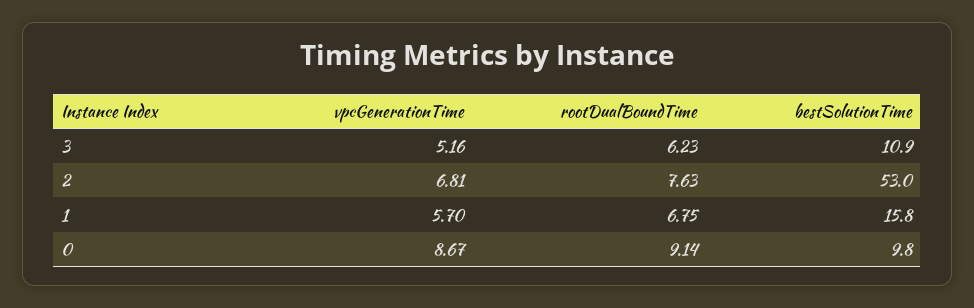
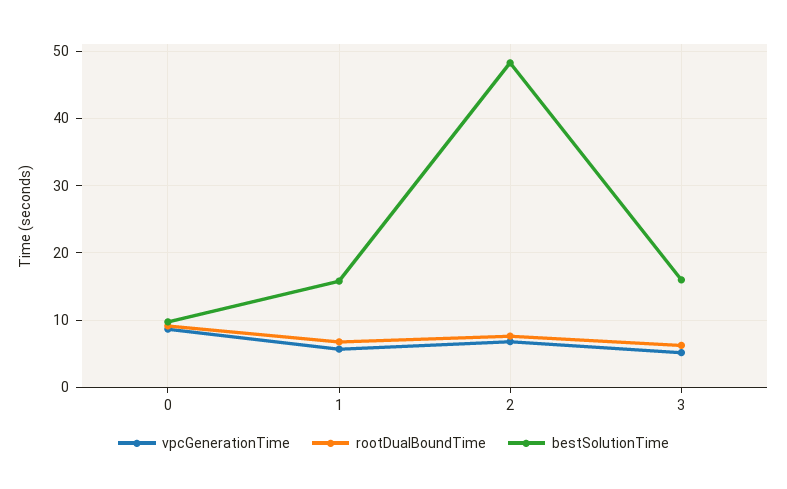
  {
    "vpcGenerationTime": {
      "3": 5.16,
      "2": 6.81,
      "1": 5.7,
      "0": 8.67
    },
    "rootDualBoundTime": {
      "3": 6.23,
      "2": 7.63,
      "1": 6.75,
      "0": 9.14
    },
    "bestSolutionTime": {
-     "3": 10.9,
+     "3": 16,
-     "2": 53,
+     "2": 48,
      "1": 15.8,
      "0": 9.8
    }
  }

